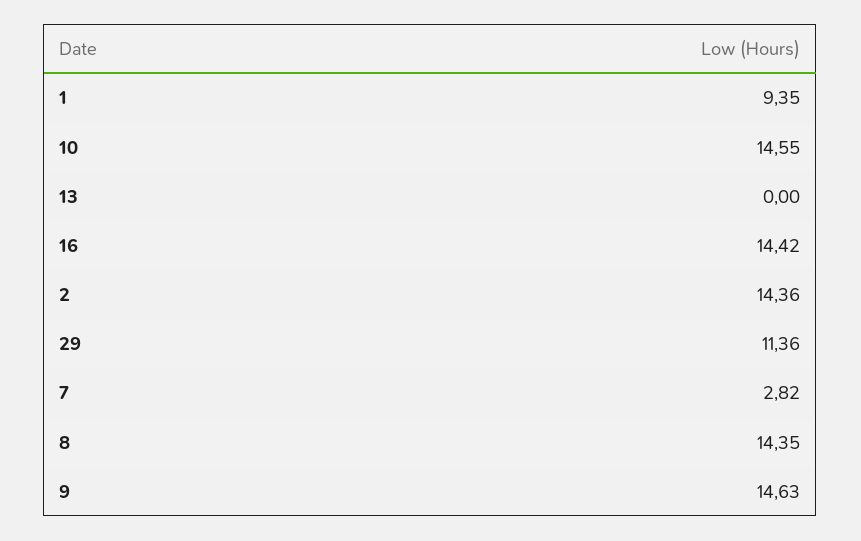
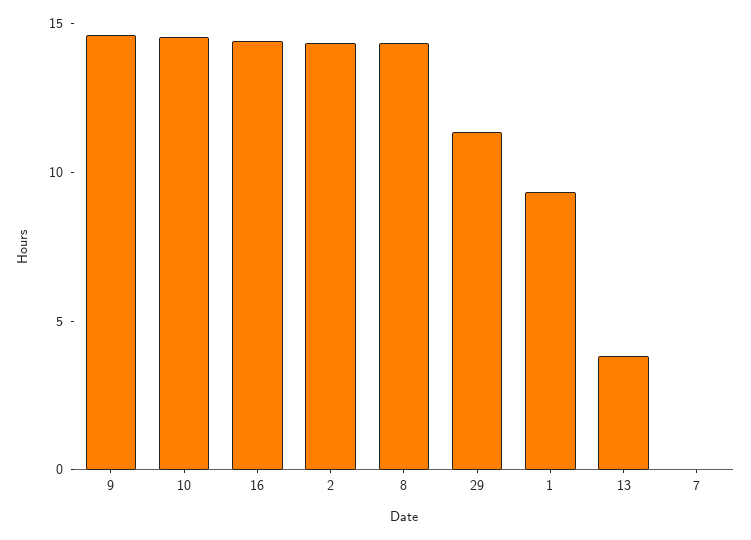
  {
    "1": 9.35,
    "10": 14.55,
-   "13": 0,
+   "13": 4,
    "16": 14.42,
    "2": 14.36,
    "29": 11.36,
-   "7": 2.82,
+   "7": 0,
    "8": 14.35,
    "9": 14.63
  }

